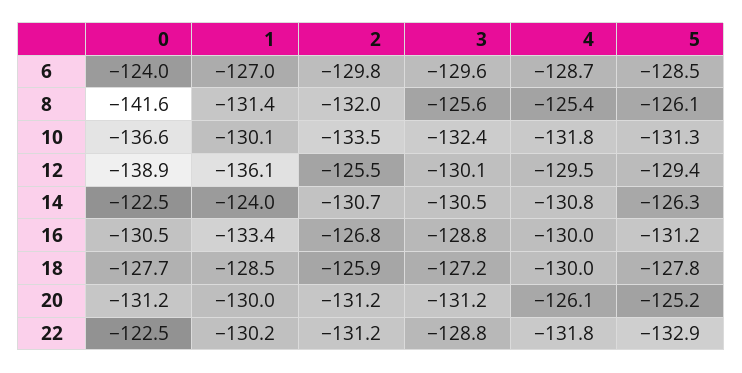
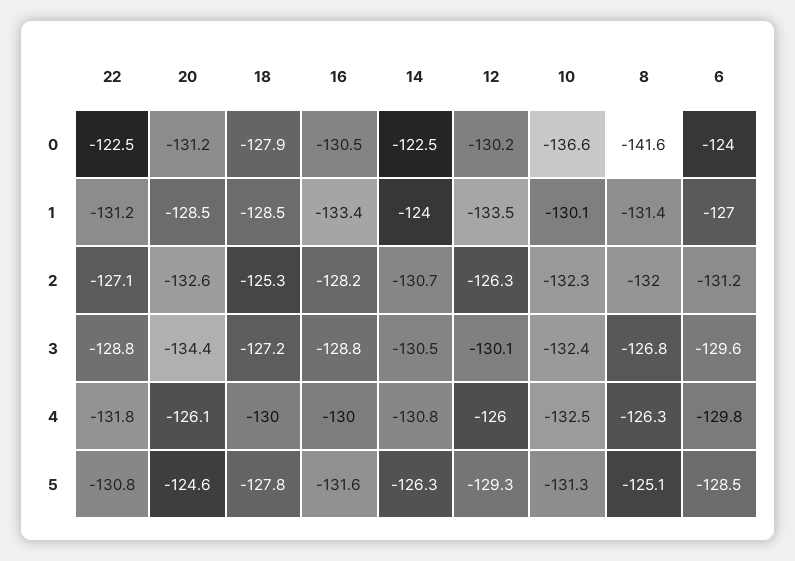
  {
    "0": {
      "6": -124,
      "8": -141.6,
      "10": -136.6,
-     "12": -138.9,
+     "12": -130.2,
      "14": -122.5,
      "16": -130.5,
-     "18": -127.7,
+     "18": -127.9,
      "20": -131.2,
      "22": -122.5
    },
    "1": {
      "6": -127,
      "8": -131.4,
      "10": -130.1,
-     "12": -136.1,
+     "12": -133.5,
      "14": -124,
      "16": -133.4,
      "18": -128.5,
-     "20": -130,
+     "20": -128.5,
-     "22": -130.2
+     "22": -131.2
    },
    "2": {
-     "6": -129.8,
+     "6": -131.2,
      "8": -132,
-     "10": -133.5,
+     "10": -132.3,
-     "12": -125.5,
+     "12": -126.3,
      "14": -130.7,
-     "16": -126.8,
+     "16": -128.2,
-     "18": -125.9,
+     "18": -125.3,
-     "20": -131.2,
+     "20": -132.6,
-     "22": -131.2
+     "22": -127.1
    },
    "3": {
      "6": -129.6,
-     "8": -125.6,
+     "8": -126.8,
      "10": -132.4,
      "12": -130.1,
      "14": -130.5,
      "16": -128.8,
      "18": -127.2,
-     "20": -131.2,
+     "20": -134.4,
      "22": -128.8
    },
    "4": {
-     "6": -128.7,
+     "6": -129.8,
-     "8": -125.4,
+     "8": -126.3,
-     "10": -131.8,
+     "10": -132.5,
-     "12": -129.5,
+     "12": -126,
      "14": -130.8,
      "16": -130,
      "18": -130,
      "20": -126.1,
      "22": -131.8
    },
    "5": {
      "6": -128.5,
-     "8": -126.1,
+     "8": -125.1,
      "10": -131.3,
-     "12": -129.4,
+     "12": -129.3,
      "14": -126.3,
-     "16": -131.2,
+     "16": -131.6,
      "18": -127.8,
-     "20": -125.2,
+     "20": -124.6,
-     "22": -132.9
+     "22": -130.8
    }
  }

